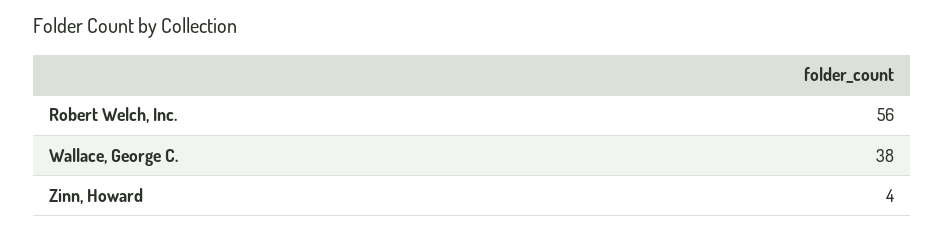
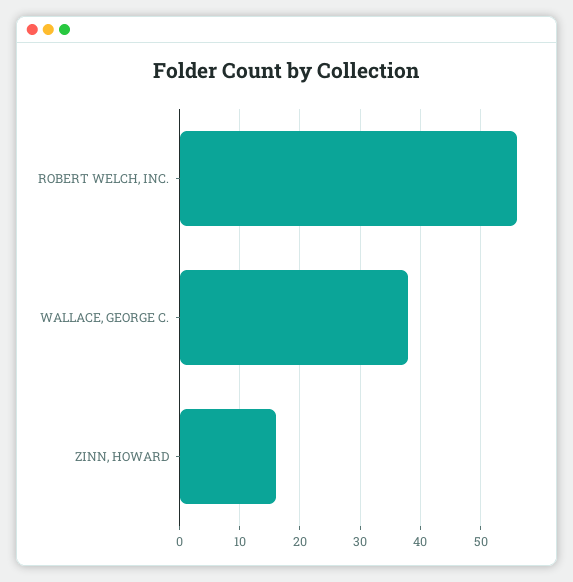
  {
    "Robert Welch, Inc.": 56,
    "Wallace, George C.": 38,
-   "Zinn, Howard": 4
+   "Zinn, Howard": 16
  }

